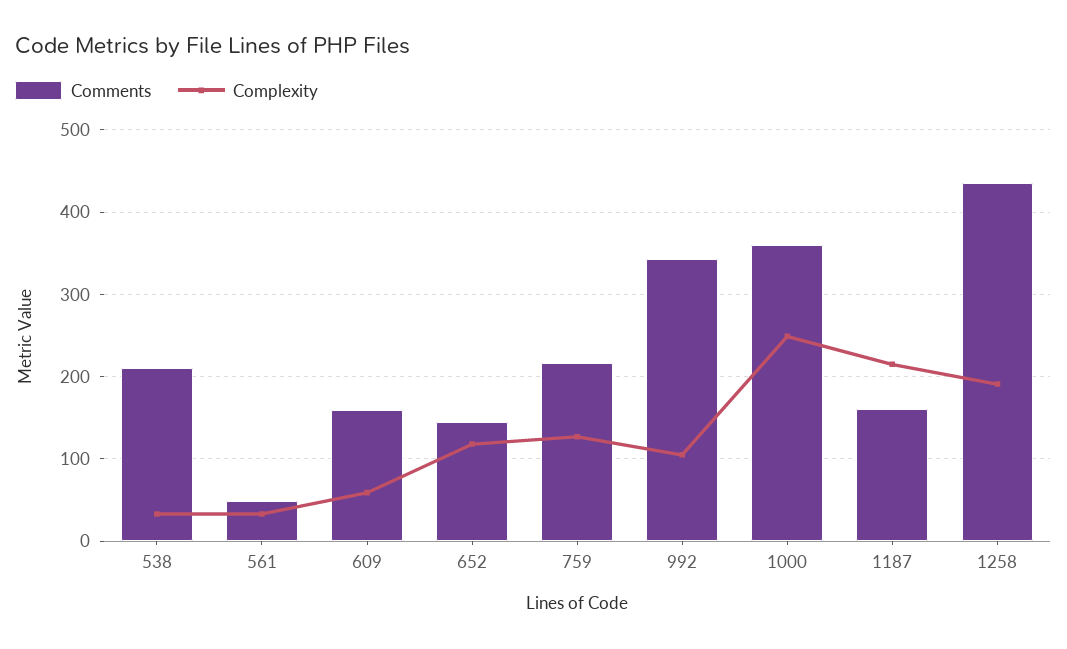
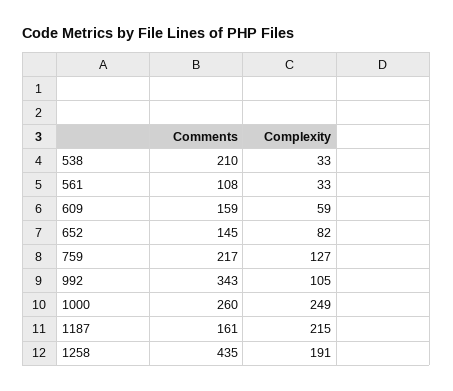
  {
    "Comments": {
      "538": 210,
-     "561": 50,
+     "561": 108,
      "609": 159,
      "652": 145,
      "759": 217,
      "992": 343,
-     "1000": 360,
+     "1000": 260,
      "1187": 161,
      "1258": 435
    },
    "Complexity": {
      "538": 33,
      "561": 33,
      "609": 59,
-     "652": 120,
+     "652": 82,
      "759": 127,
      "992": 105,
      "1000": 249,
      "1187": 215,
      "1258": 191
    }
  }

